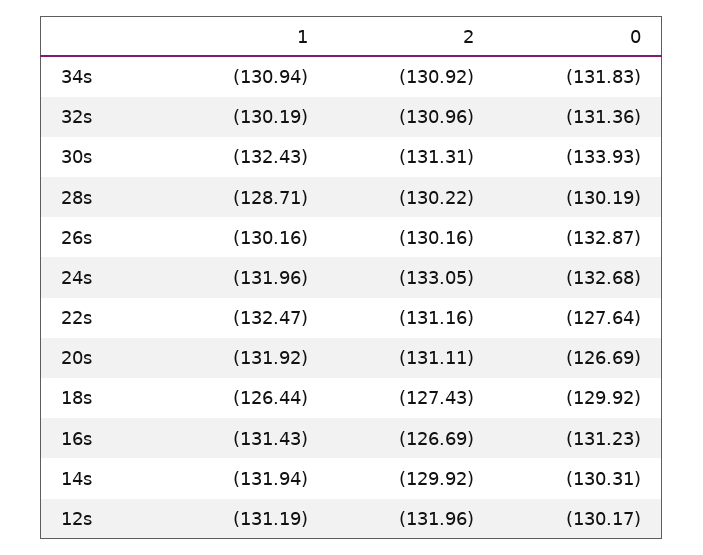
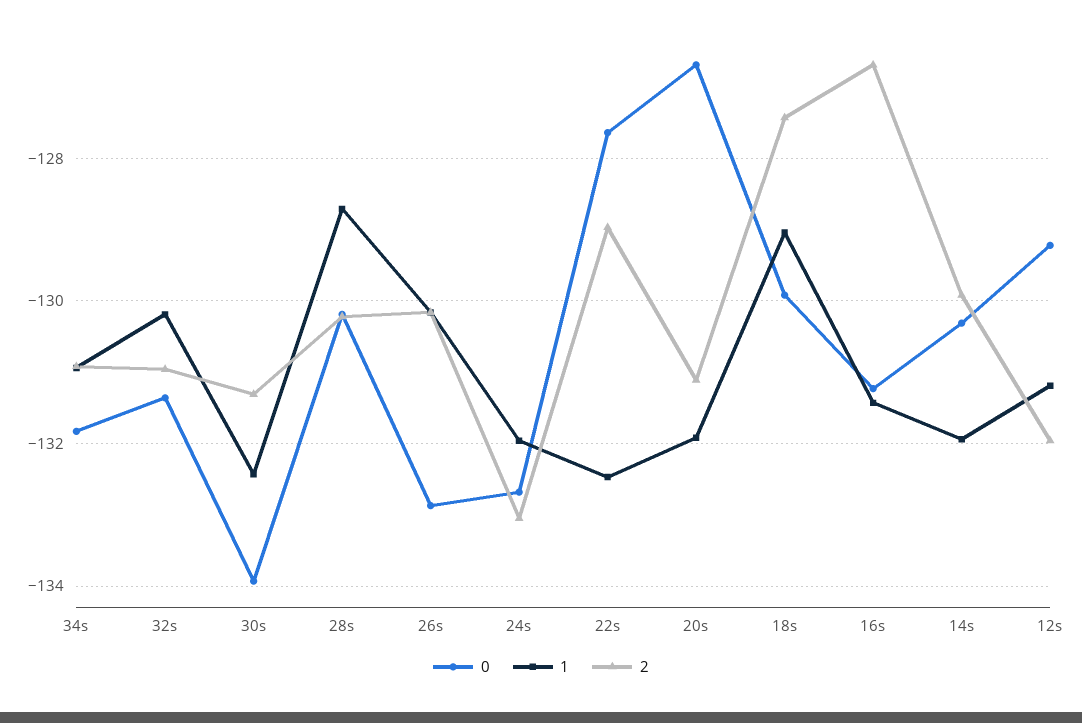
  {
    "1": {
      "34s": -130.94,
      "32s": -130.19,
      "30s": -132.43,
      "28s": -128.71,
      "26s": -130.16,
      "24s": -131.96,
      "22s": -132.47,
      "20s": -131.92,
-     "18s": -126.44,
+     "18s": -129,
      "16s": -131.43,
      "14s": -131.94,
      "12s": -131.19
    },
    "2": {
      "34s": -130.92,
      "32s": -130.96,
      "30s": -131.31,
      "28s": -130.22,
      "26s": -130.16,
      "24s": -133.05,
-     "22s": -131.16,
+     "22s": -129,
      "20s": -131.11,
      "18s": -127.43,
      "16s": -126.69,
      "14s": -129.92,
      "12s": -131.96
    },
    "0": {
      "34s": -131.83,
      "32s": -131.36,
      "30s": -133.93,
      "28s": -130.19,
      "26s": -132.87,
      "24s": -132.68,
      "22s": -127.64,
      "20s": -126.69,
      "18s": -129.92,
      "16s": -131.23,
      "14s": -130.31,
-     "12s": -130.17
+     "12s": -129.2
    }
  }

